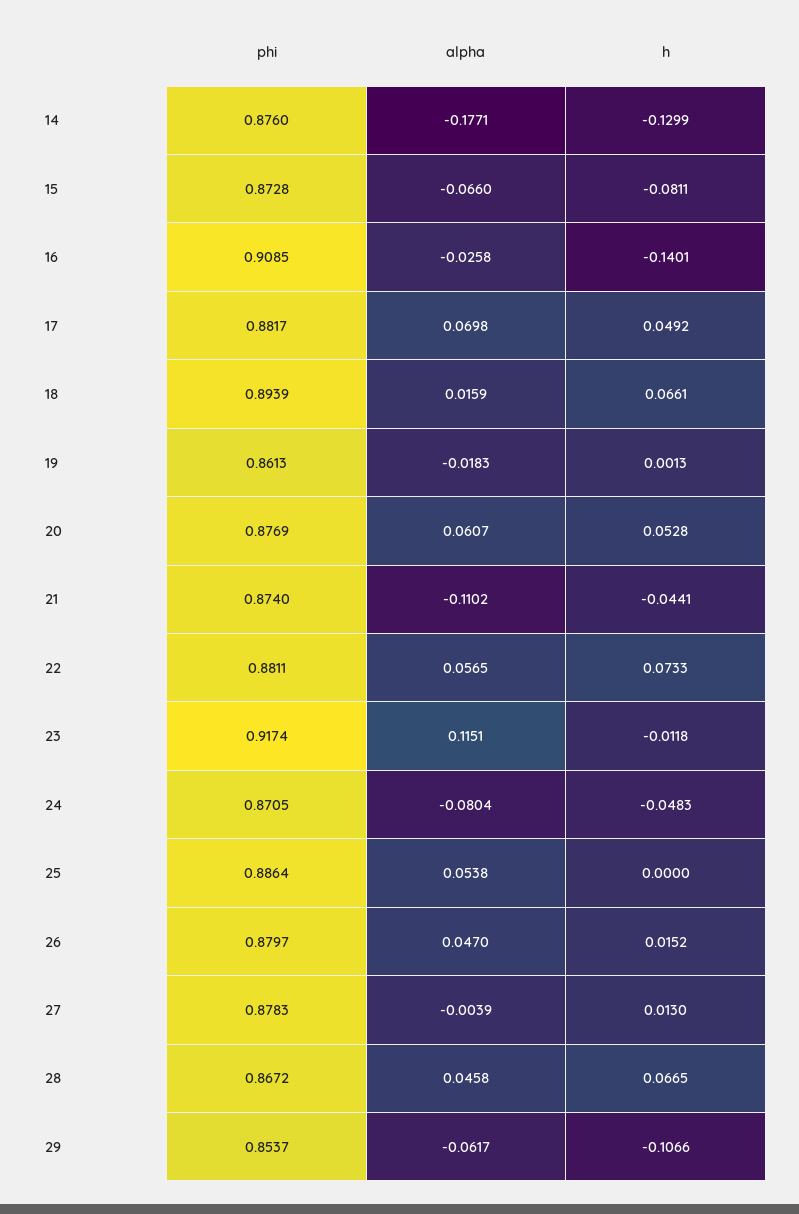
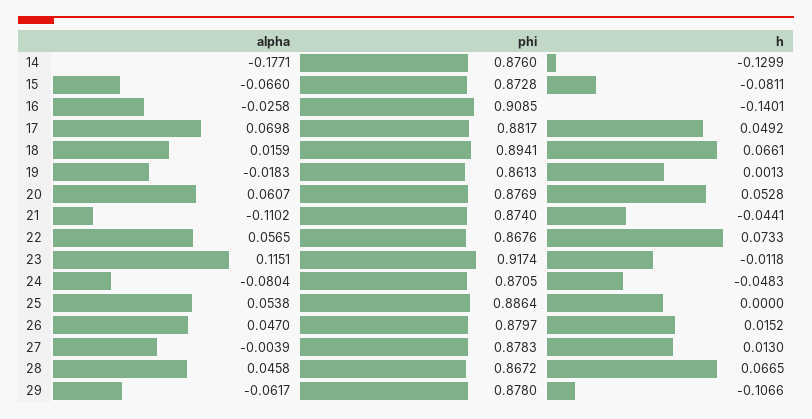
  {
    "phi": {
      "14": 0.876,
      "15": 0.8728,
      "16": 0.9085,
      "17": 0.8817,
-     "18": 0.8939,
+     "18": 0.8941,
      "19": 0.8613,
      "20": 0.8769,
      "21": 0.874,
-     "22": 0.8811,
+     "22": 0.8676,
      "23": 0.9174,
      "24": 0.8705,
      "25": 0.8864,
      "26": 0.8797,
      "27": 0.8783,
      "28": 0.8672,
-     "29": 0.8537
+     "29": 0.878
    },
    "alpha": {
      "14": -0.1771,
      "15": -0.066,
      "16": -0.0258,
      "17": 0.0698,
      "18": 0.0159,
      "19": -0.0183,
      "20": 0.0607,
      "21": -0.1102,
      "22": 0.0565,
      "23": 0.1151,
      "24": -0.0804,
      "25": 0.0538,
      "26": 0.047,
      "27": -0.0039,
      "28": 0.0458,
      "29": -0.0617
    },
    "h": {
      "14": -0.1299,
      "15": -0.0811,
      "16": -0.1401,
      "17": 0.0492,
      "18": 0.0661,
      "19": 0.0013,
      "20": 0.0528,
      "21": -0.0441,
      "22": 0.0733,
      "23": -0.0118,
      "24": -0.0483,
      "25": 0,
      "26": 0.0152,
      "27": 0.013,
      "28": 0.0665,
      "29": -0.1066
    }
  }

